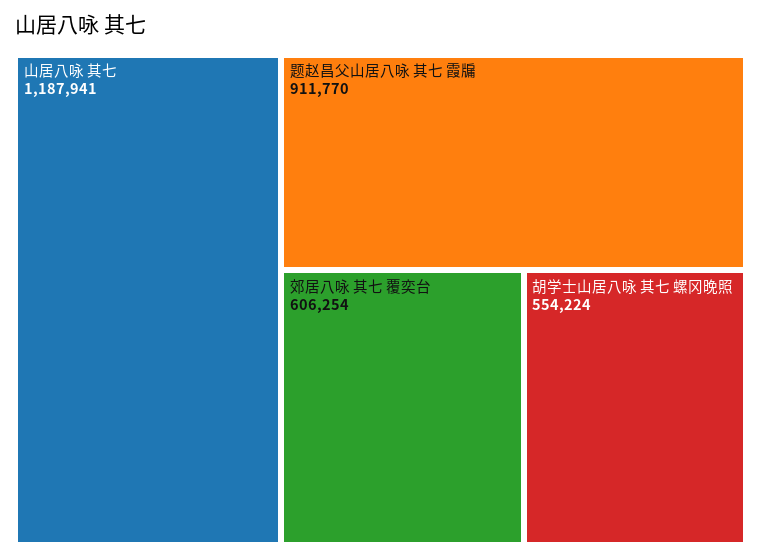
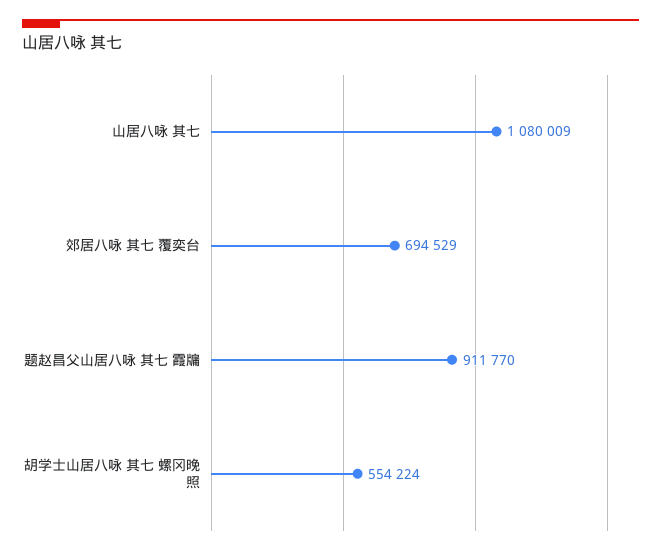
  {
-   "山居八咏 其七": 1187941,
+   "山居八咏 其七": 1080009,
    "题赵昌父山居八咏 其七 霞牖": 911770,
-   "郊居八咏 其七 覆奕台": 606254,
+   "郊居八咏 其七 覆奕台": 694529,
    "胡学士山居八咏 其七 螺冈晚照": 554224
  }

